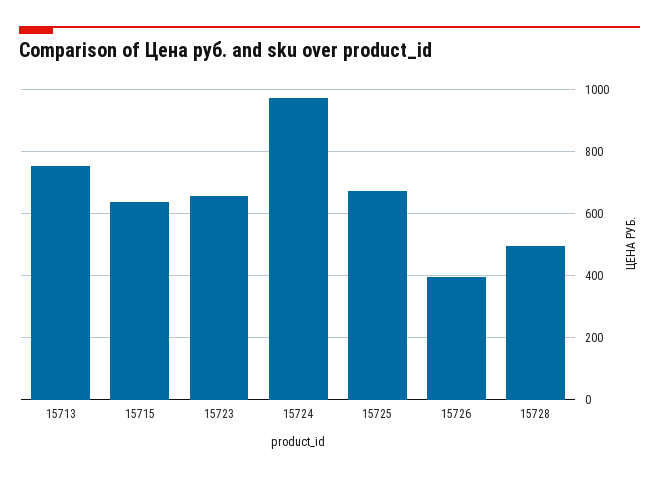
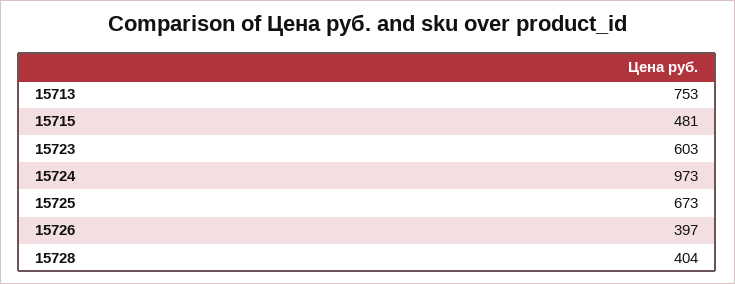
  {
    "15713": 753,
-   "15715": 640,
+   "15715": 481,
-   "15723": 660,
+   "15723": 603,
    "15724": 973,
    "15725": 673,
    "15726": 397,
-   "15728": 500
+   "15728": 404
  }

